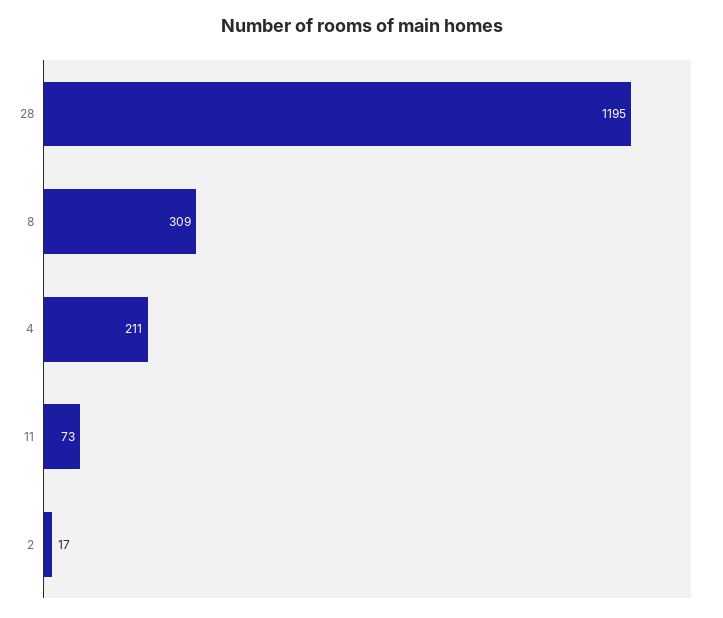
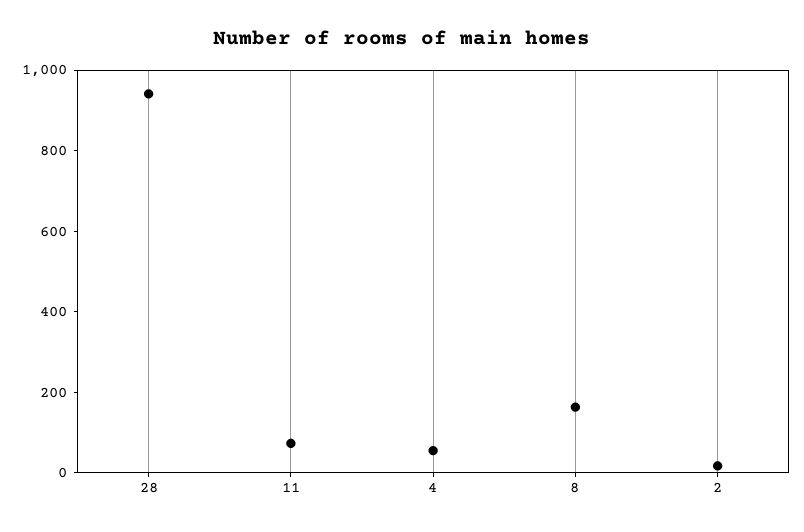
  {
-   "28": 1195,
+   "28": 950,
-   "8": 309,
+   "8": 150,
-   "4": 211,
+   "4": 50,
    "11": 73,
    "2": 17
  }

